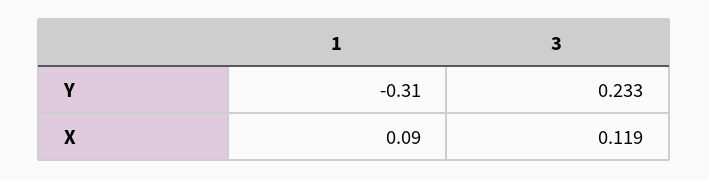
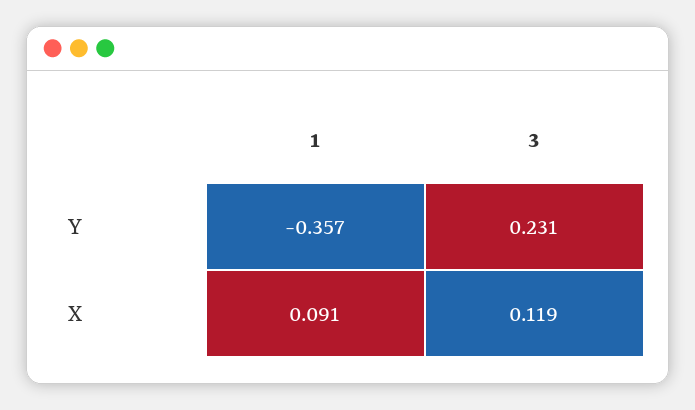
  {
    "1": {
-     "Y": -0.31,
+     "Y": -0.357,
      "X": 0.091
    },
    "3": {
-     "Y": 0.233,
+     "Y": 0.231,
      "X": 0.119
    }
  }

